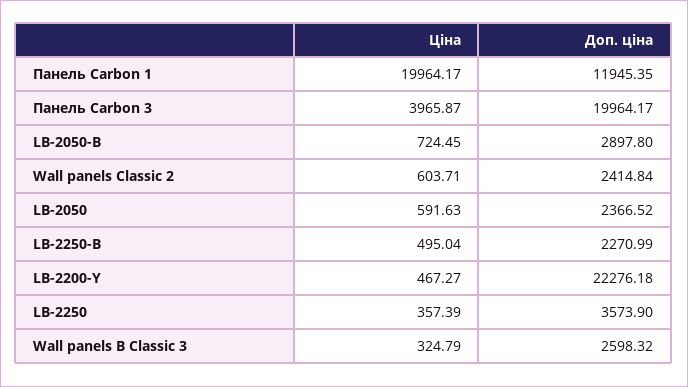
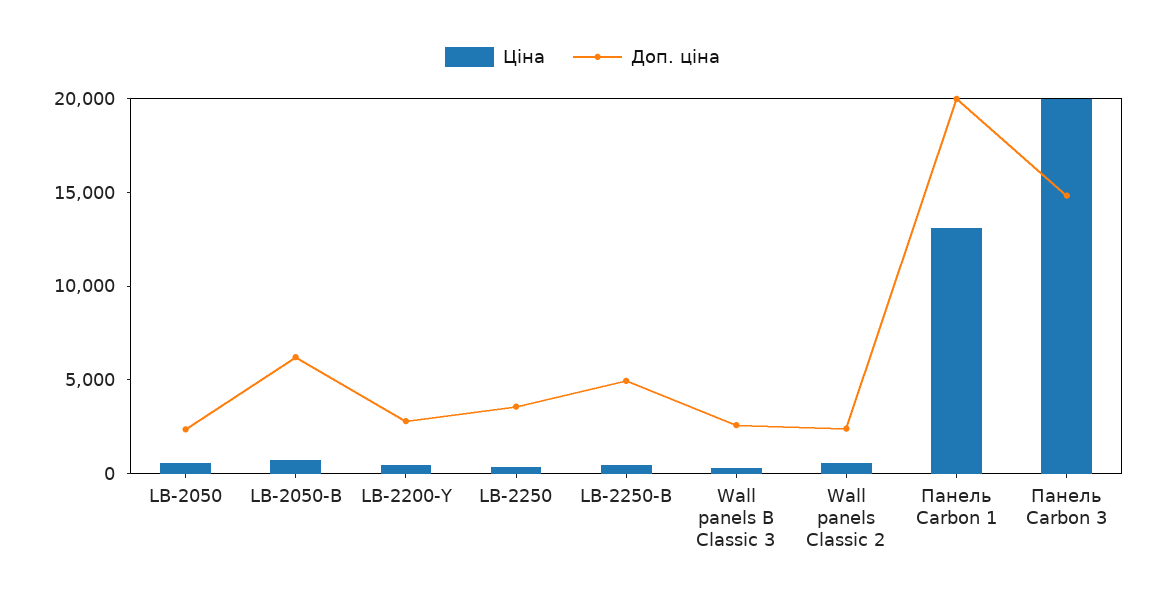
  {
    "Ціна": {
-     "Панель Carbon 1": 19964.17,
+     "Панель Carbon 1": 13000,
-     "Панель Carbon 3": 3965.87,
+     "Панель Carbon 3": 20000,
      "LB-2050-B": 724.45,
      "Wall panels Classic 2": 603.71,
      "LB-2050": 591.63,
      "LB-2250-B": 495.04,
      "LB-2200-Y": 467.27,
      "LB-2250": 357.39,
      "Wall panels B Classic 3": 324.79
    },
    "Доп. ціна": {
-     "Панель Carbon 1": 11945.35,
+     "Панель Carbon 1": 20000,
-     "Панель Carbon 3": 19964.17,
+     "Панель Carbon 3": 15000,
-     "LB-2050-B": 2897.8,
+     "LB-2050-B": 6000,
      "Wall panels Classic 2": 2414.84,
      "LB-2050": 2366.52,
-     "LB-2250-B": 2270.99,
+     "LB-2250-B": 5000,
-     "LB-2200-Y": 22276.18,
+     "LB-2200-Y": 3000,
      "LB-2250": 3573.9,
      "Wall panels B Classic 3": 2598.32
    }
  }

